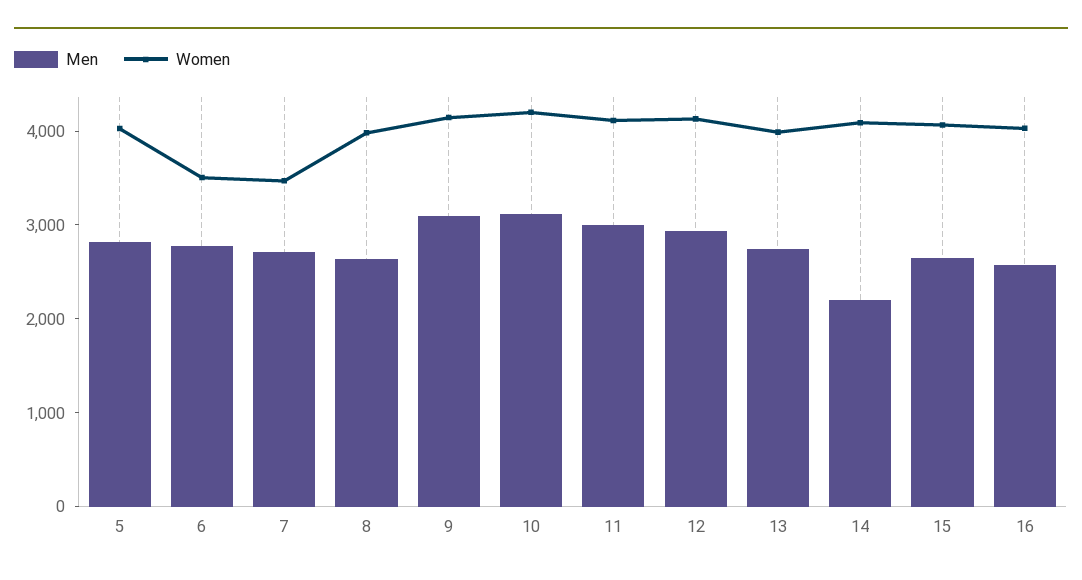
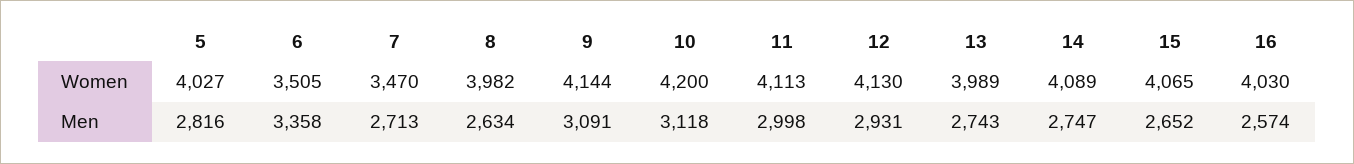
  {
    "Men": {
      "5": 2816,
-     "6": 2800,
+     "6": 3358,
      "7": 2713,
      "8": 2634,
      "9": 3091,
      "10": 3118,
      "11": 2998,
      "12": 2931,
      "13": 2743,
-     "14": 2200,
+     "14": 2747,
      "15": 2652,
      "16": 2574
    },
    "Women": {
      "5": 4027,
      "6": 3505,
      "7": 3470,
      "8": 3982,
      "9": 4144,
      "10": 4200,
      "11": 4113,
      "12": 4130,
      "13": 3989,
      "14": 4089,
      "15": 4065,
      "16": 4030
    }
  }

